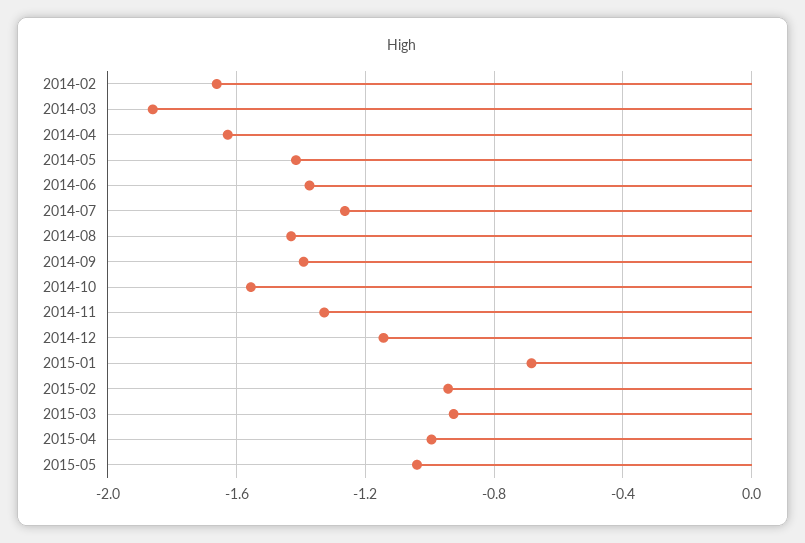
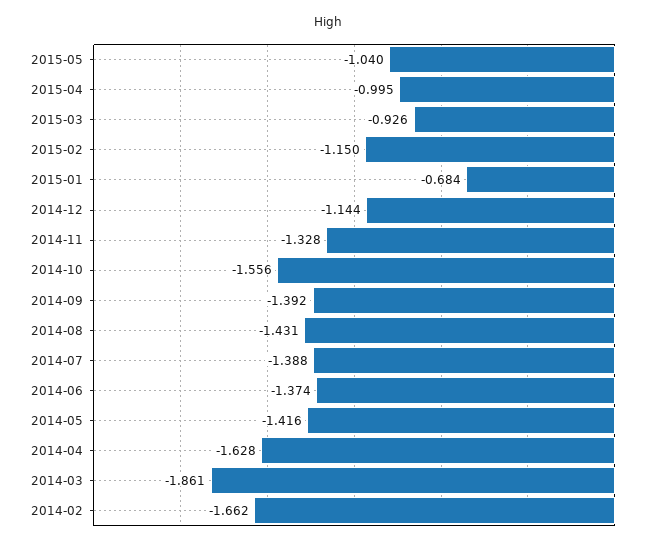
  {
    "2014-02": -1.662,
    "2014-03": -1.861,
    "2014-04": -1.628,
    "2014-05": -1.416,
    "2014-06": -1.374,
-   "2014-07": -1.25,
+   "2014-07": -1.388,
    "2014-08": -1.431,
    "2014-09": -1.392,
    "2014-10": -1.556,
    "2014-11": -1.328,
    "2014-12": -1.144,
    "2015-01": -0.684,
-   "2015-02": -0.95,
+   "2015-02": -1.15,
    "2015-03": -0.926,
    "2015-04": -0.995,
    "2015-05": -1.04
  }

